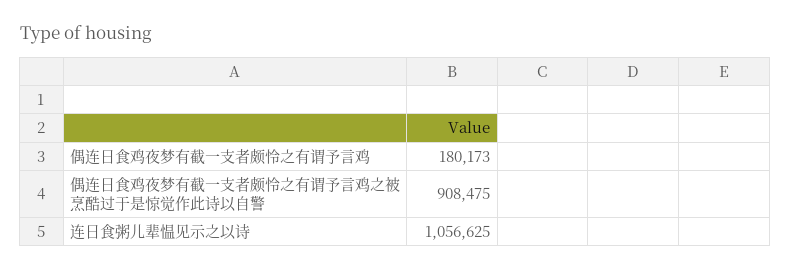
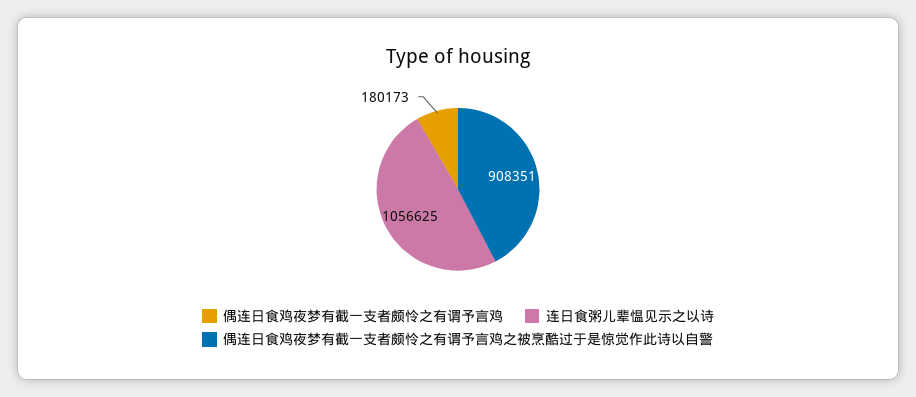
  {
    "偶连日食鸡夜梦有截一支者颇怜之有谓予言鸡": 180173,
-   "偶连日食鸡夜梦有截一支者颇怜之有谓予言鸡之被烹酷过于是惊觉作此诗以自警": 908475,
+   "偶连日食鸡夜梦有截一支者颇怜之有谓予言鸡之被烹酷过于是惊觉作此诗以自警": 908351,
    "连日食粥儿辈愠见示之以诗": 1056625
  }

